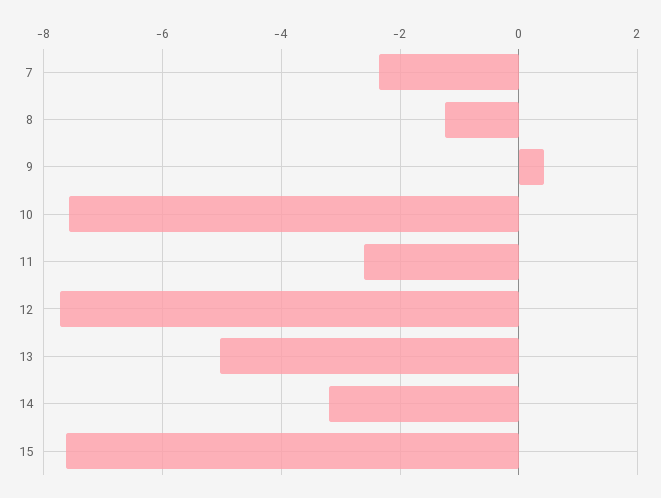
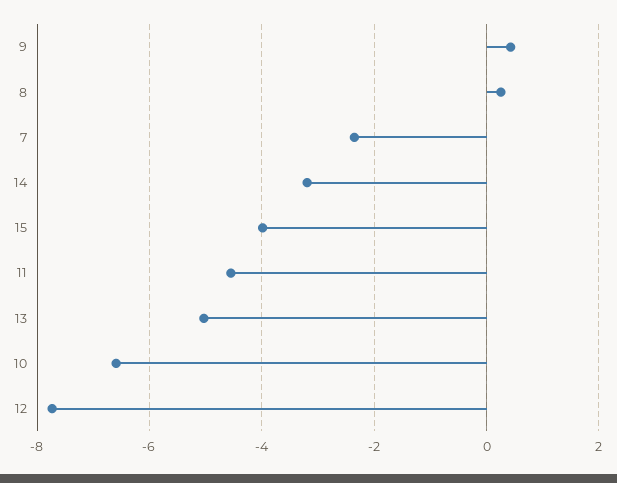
  {
    "7": -2.4,
-   "8": -1.2,
+   "8": 0.2,
    "9": 0.4,
-   "10": -7.6,
+   "10": -6.6,
-   "11": -2.6,
+   "11": -4.6,
    "12": -7.8,
    "13": -5,
    "14": -3.2,
-   "15": -7.6
+   "15": -4
  }

